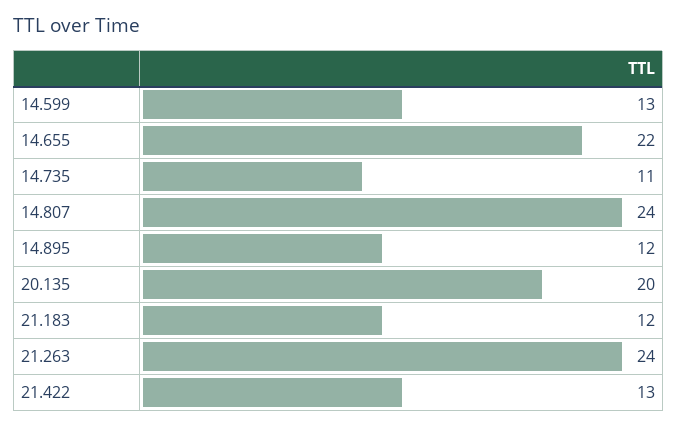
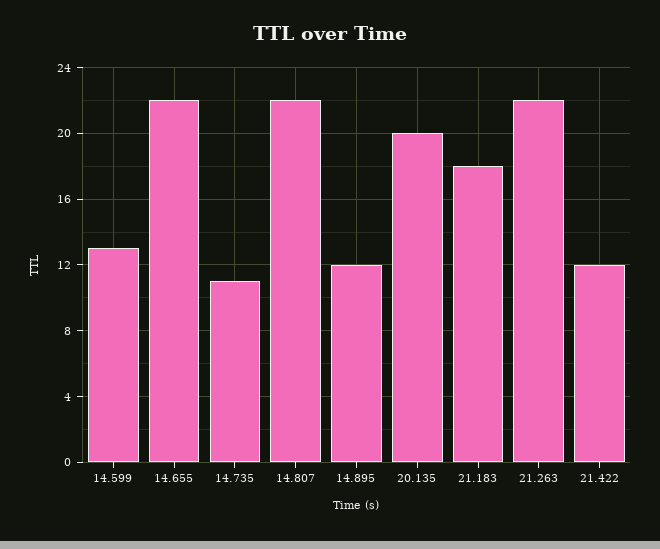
  {
    "14.599": 13,
    "14.655": 22,
    "14.735": 11,
-   "14.807": 24,
+   "14.807": 22,
    "14.895": 12,
    "20.135": 20,
-   "21.183": 12,
+   "21.183": 18,
-   "21.263": 24,
+   "21.263": 22,
-   "21.422": 13
+   "21.422": 12
  }

